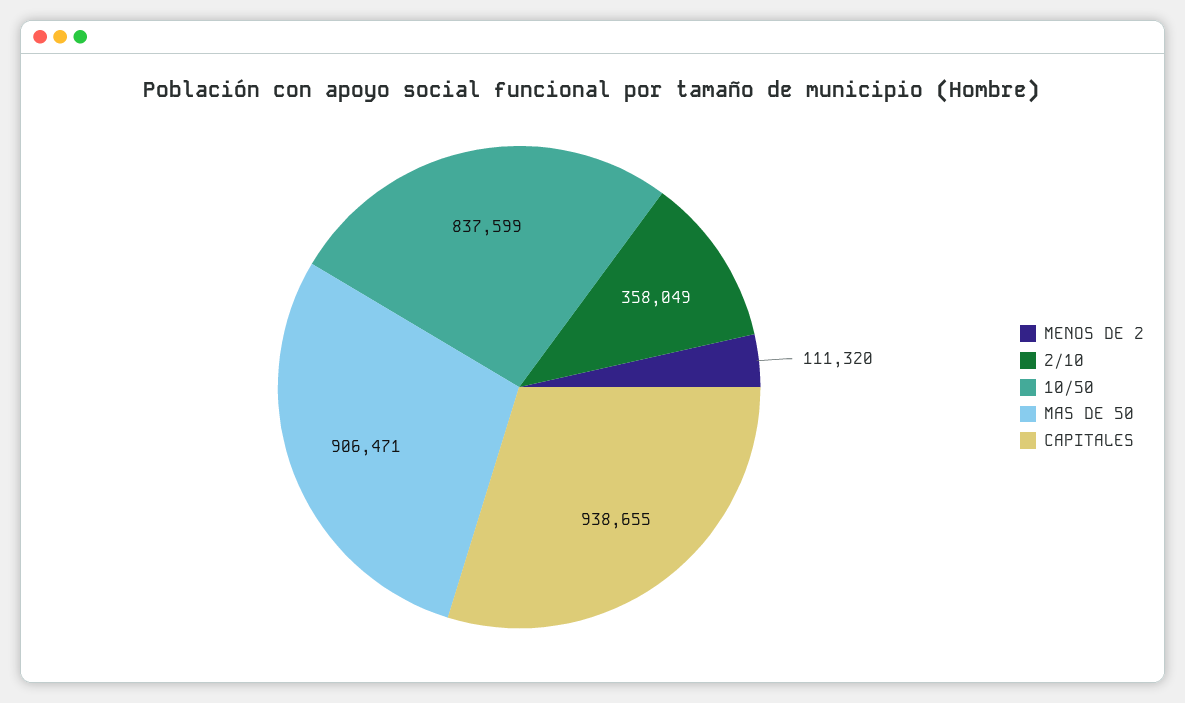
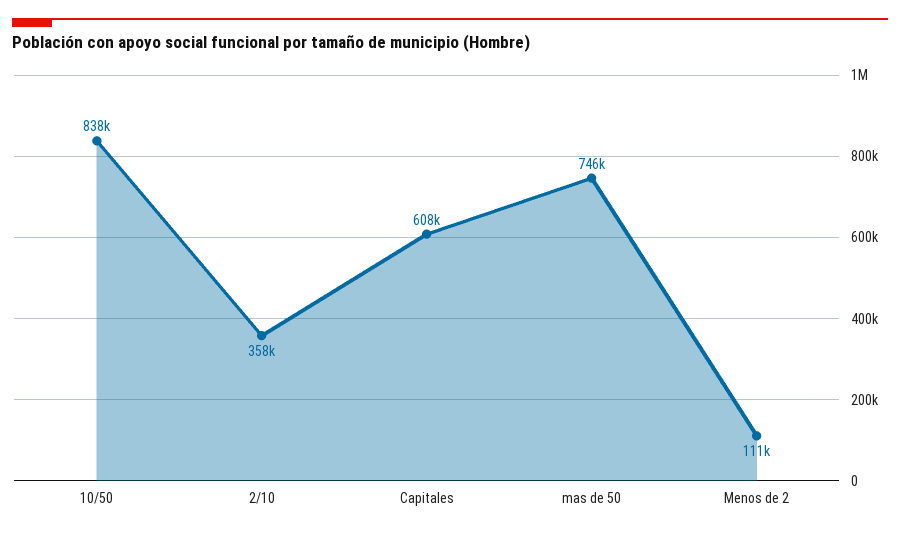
  {
    "MENOS DE 2": 111320,
    "2/10": 358049,
    "10/50": 837599,
-   "MAS DE 50": 906471,
+   "MAS DE 50": 746000,
-   "CAPITALES": 938655
+   "CAPITALES": 608000
  }

